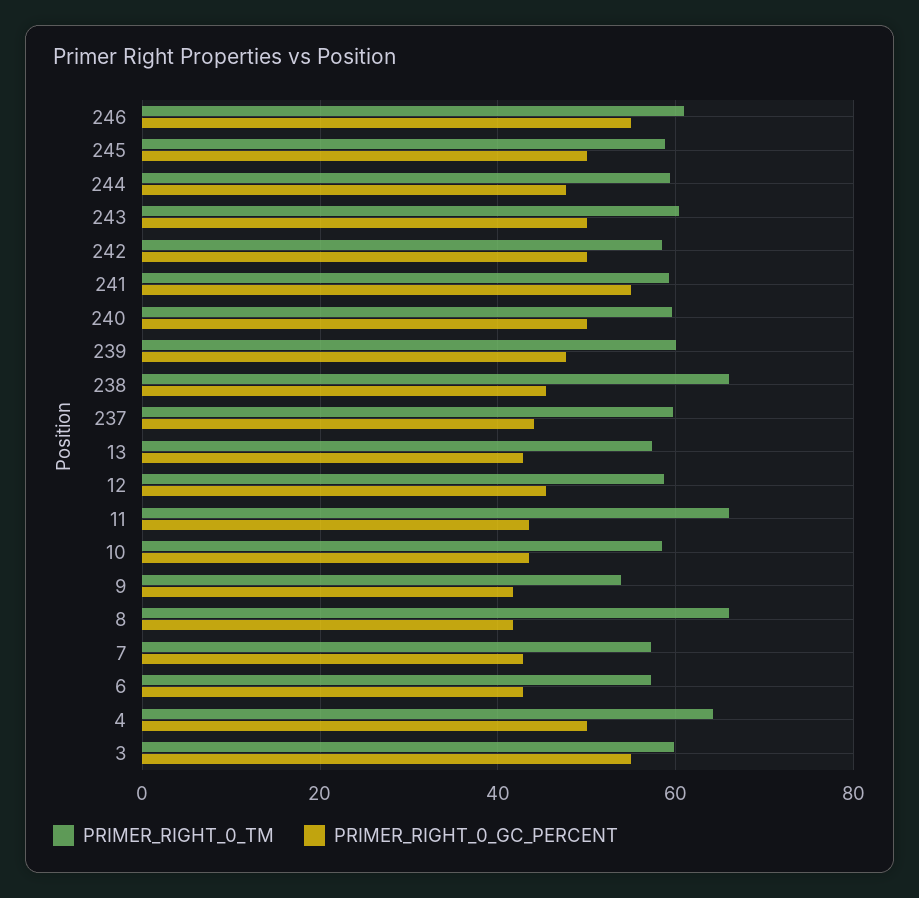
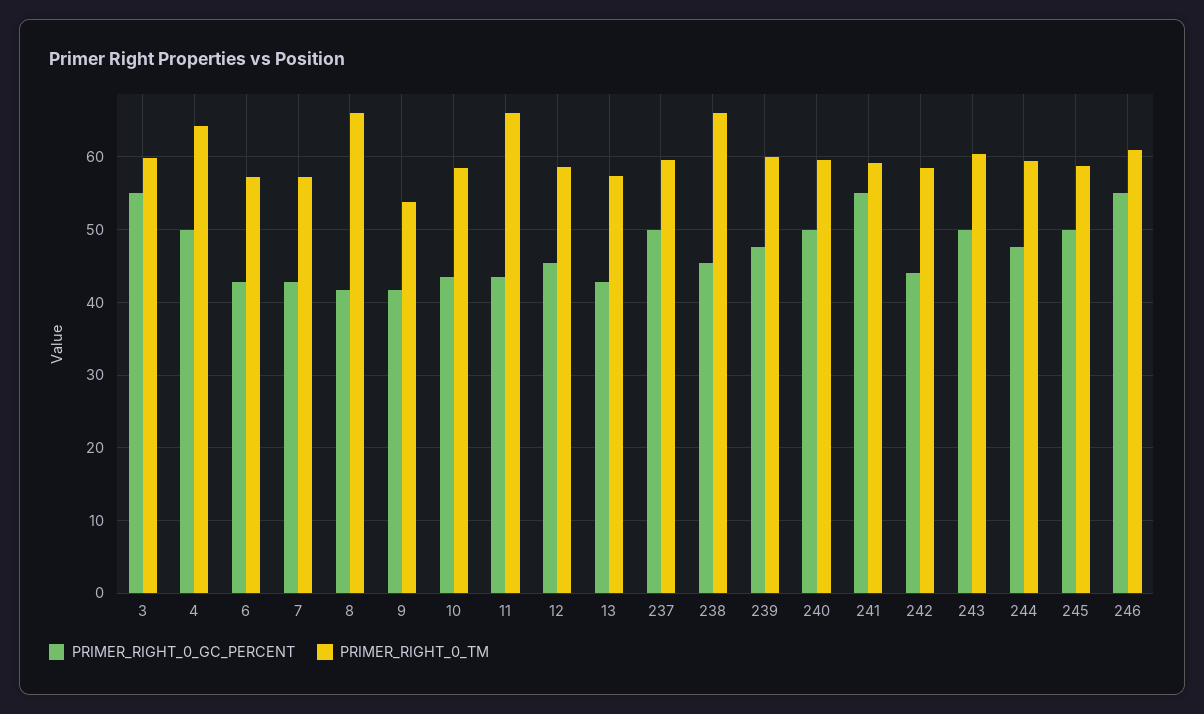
  {
    "PRIMER_RIGHT_0_TM": {
      "246": 61,
      "245": 59,
      "244": 59,
      "243": 60,
      "242": 58,
      "241": 59,
      "240": 60,
      "239": 60,
      "238": 66,
      "237": 60,
      "13": 57,
      "12": 59,
      "11": 66,
      "10": 58,
      "9": 54,
      "8": 66,
      "7": 57,
      "6": 57,
      "4": 64,
      "3": 60
    },
    "PRIMER_RIGHT_0_GC_PERCENT": {
      "246": 55,
      "245": 50,
      "244": 48,
      "243": 50,
-     "242": 50,
+     "242": 44,
      "241": 55,
      "240": 50,
      "239": 48,
      "238": 45,
-     "237": 44,
+     "237": 50,
      "13": 43,
      "12": 45,
      "11": 43,
      "10": 43,
      "9": 42,
      "8": 42,
      "7": 43,
      "6": 43,
      "4": 50,
      "3": 55
    }
  }

